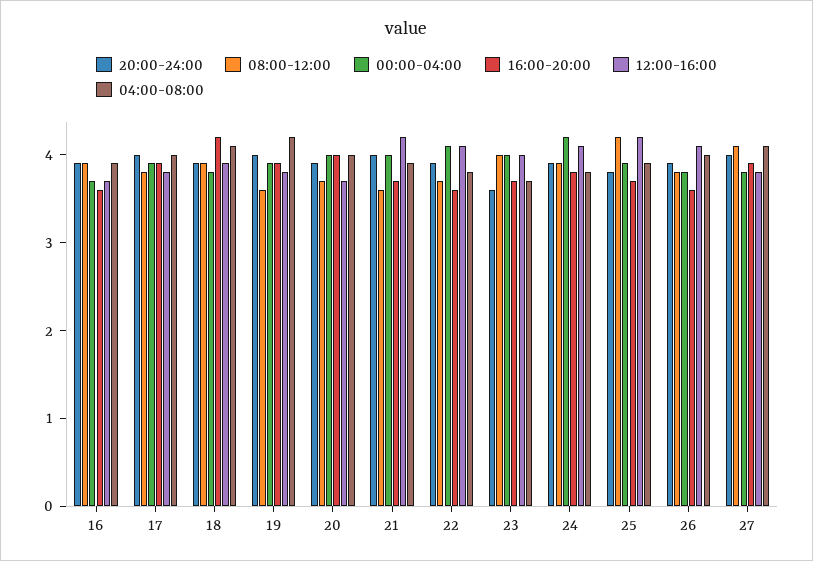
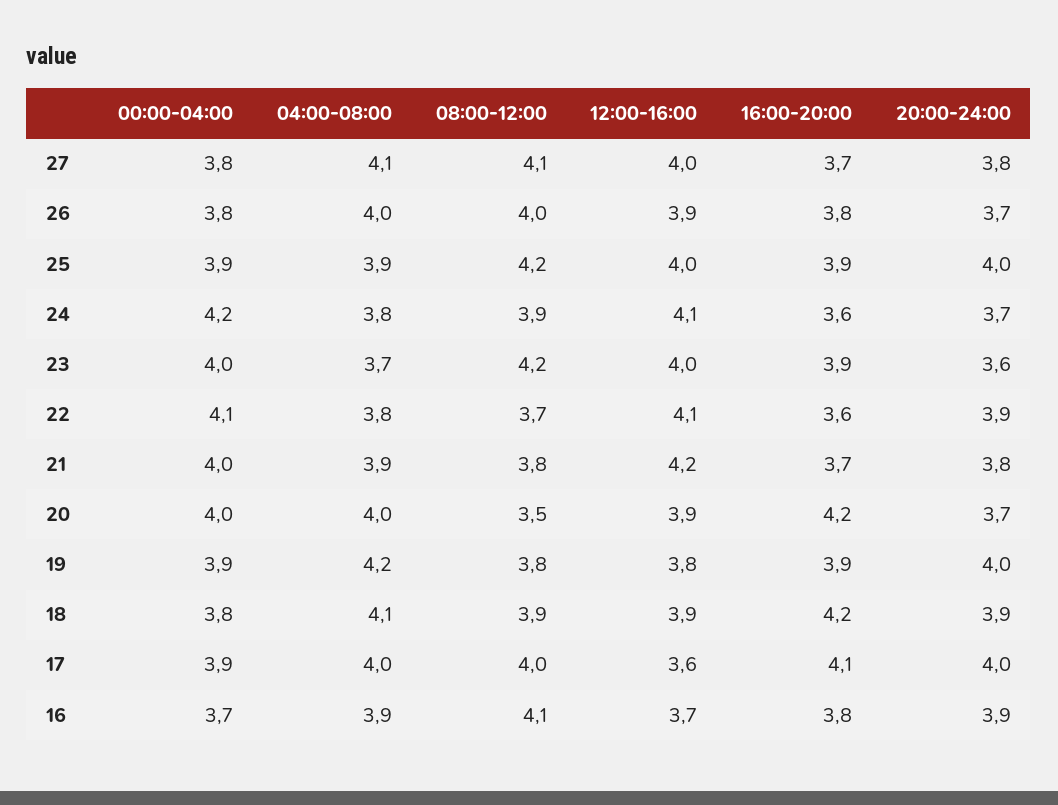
  {
    "20:00-24:00": {
      "16": 3.9,
      "17": 4,
      "18": 3.9,
      "19": 4,
-     "20": 3.9,
+     "20": 3.7,
-     "21": 4,
+     "21": 3.8,
      "22": 3.9,
      "23": 3.6,
-     "24": 3.9,
+     "24": 3.7,
-     "25": 3.8,
+     "25": 4,
-     "26": 3.9,
+     "26": 3.7,
-     "27": 4
+     "27": 3.8
    },
    "08:00-12:00": {
-     "16": 3.9,
+     "16": 4.1,
-     "17": 3.8,
+     "17": 4,
      "18": 3.9,
-     "19": 3.6,
+     "19": 3.8,
-     "20": 3.7,
+     "20": 3.5,
-     "21": 3.6,
+     "21": 3.8,
      "22": 3.7,
-     "23": 4,
+     "23": 4.2,
      "24": 3.9,
      "25": 4.2,
-     "26": 3.8,
+     "26": 4,
      "27": 4.1
    },
    "00:00-04:00": {
      "16": 3.7,
      "17": 3.9,
      "18": 3.8,
      "19": 3.9,
      "20": 4,
      "21": 4,
      "22": 4.1,
      "23": 4,
      "24": 4.2,
      "25": 3.9,
      "26": 3.8,
      "27": 3.8
    },
    "16:00-20:00": {
-     "16": 3.6,
+     "16": 3.8,
-     "17": 3.9,
+     "17": 4.1,
      "18": 4.2,
      "19": 3.9,
-     "20": 4,
+     "20": 4.2,
      "21": 3.7,
      "22": 3.6,
-     "23": 3.7,
+     "23": 3.9,
-     "24": 3.8,
+     "24": 3.6,
-     "25": 3.7,
+     "25": 3.9,
-     "26": 3.6,
+     "26": 3.8,
-     "27": 3.9
+     "27": 3.7
    },
    "12:00-16:00": {
      "16": 3.7,
-     "17": 3.8,
+     "17": 3.6,
      "18": 3.9,
      "19": 3.8,
-     "20": 3.7,
+     "20": 3.9,
      "21": 4.2,
      "22": 4.1,
      "23": 4,
      "24": 4.1,
-     "25": 4.2,
+     "25": 4,
-     "26": 4.1,
+     "26": 3.9,
-     "27": 3.8
+     "27": 4
    },
    "04:00-08:00": {
      "16": 3.9,
      "17": 4,
      "18": 4.1,
      "19": 4.2,
      "20": 4,
      "21": 3.9,
      "22": 3.8,
      "23": 3.7,
      "24": 3.8,
      "25": 3.9,
      "26": 4,
      "27": 4.1
    }
  }

